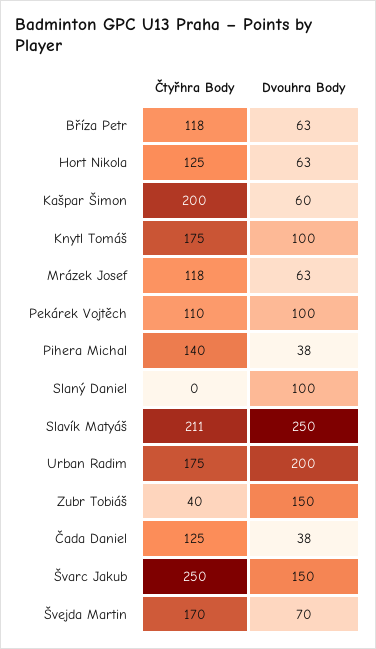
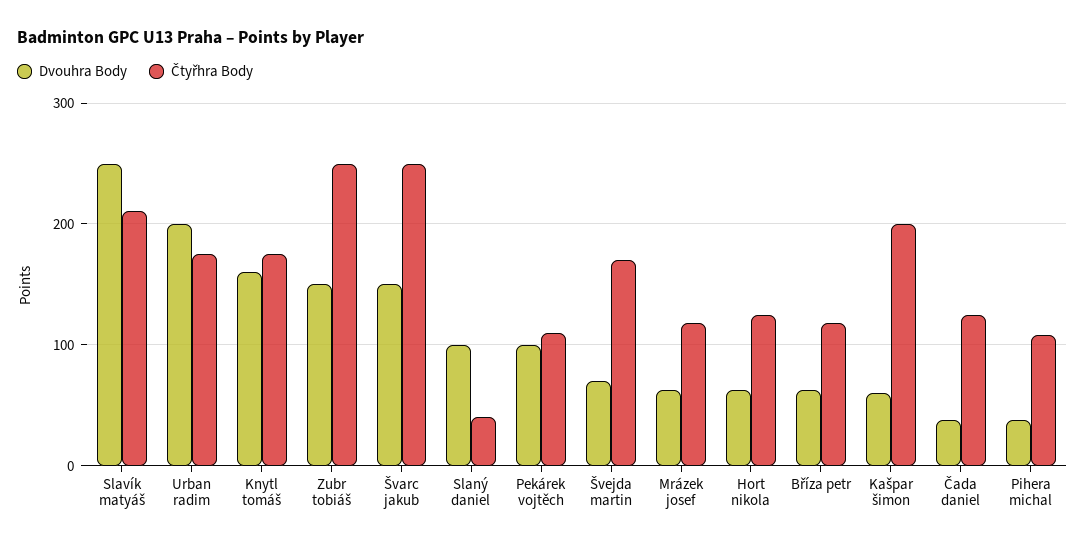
  {
    "Čtyřhra Body": {
      "Bříza Petr": 118,
      "Hort Nikola": 125,
      "Kašpar Šimon": 200,
      "Knytl Tomáš": 175,
      "Mrázek Josef": 118,
      "Pekárek Vojtěch": 110,
-     "Pihera Michal": 140,
+     "Pihera Michal": 110,
-     "Slaný Daniel": 0,
+     "Slaný Daniel": 40,
      "Slavík Matyáš": 211,
      "Urban Radim": 175,
-     "Zubr Tobiáš": 40,
+     "Zubr Tobiáš": 250,
      "Čada Daniel": 125,
      "Švarc Jakub": 250,
      "Švejda Martin": 170
    },
    "Dvouhra Body": {
      "Bříza Petr": 63,
      "Hort Nikola": 63,
      "Kašpar Šimon": 60,
-     "Knytl Tomáš": 100,
+     "Knytl Tomáš": 160,
      "Mrázek Josef": 63,
      "Pekárek Vojtěch": 100,
      "Pihera Michal": 38,
      "Slaný Daniel": 100,
      "Slavík Matyáš": 250,
      "Urban Radim": 200,
      "Zubr Tobiáš": 150,
      "Čada Daniel": 38,
      "Švarc Jakub": 150,
      "Švejda Martin": 70
    }
  }

